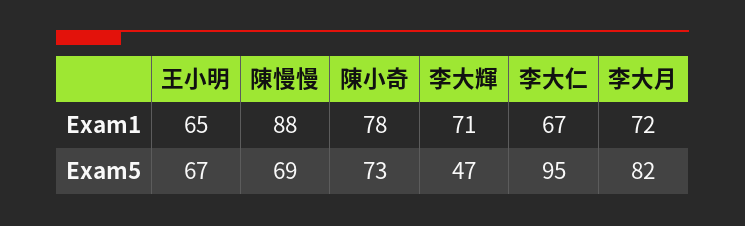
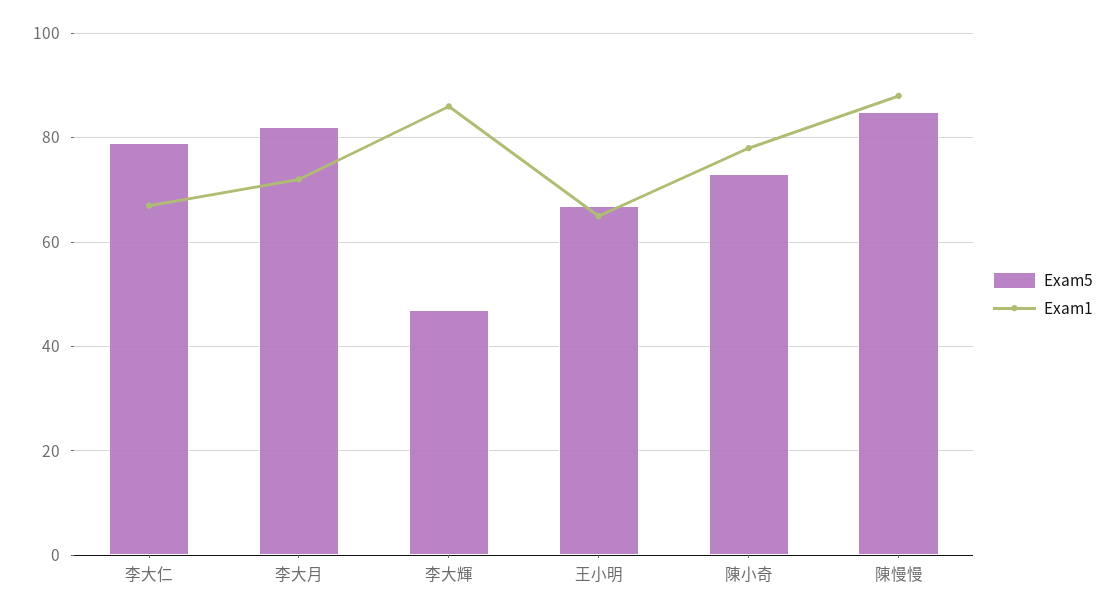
  {
    "Exam1": {
      "王小明": 65,
      "陳慢慢": 88,
      "陳小奇": 78,
-     "李大輝": 71,
+     "李大輝": 85,
      "李大仁": 67,
      "李大月": 72
    },
    "Exam5": {
      "王小明": 67,
-     "陳慢慢": 69,
+     "陳慢慢": 85,
      "陳小奇": 73,
      "李大輝": 47,
-     "李大仁": 95,
+     "李大仁": 80,
      "李大月": 82
    }
  }

